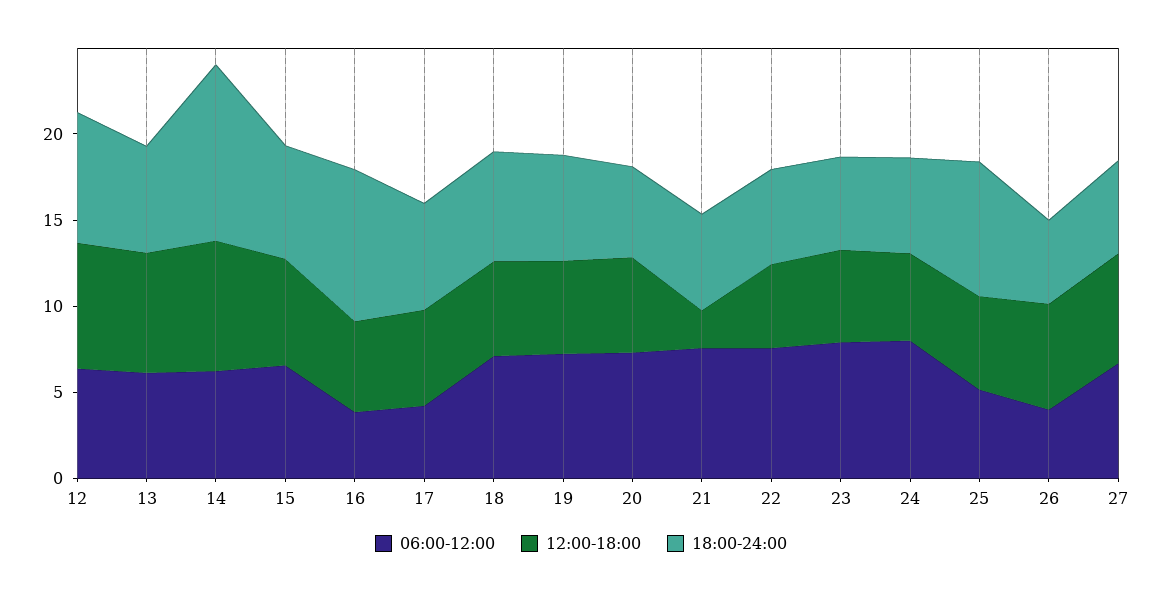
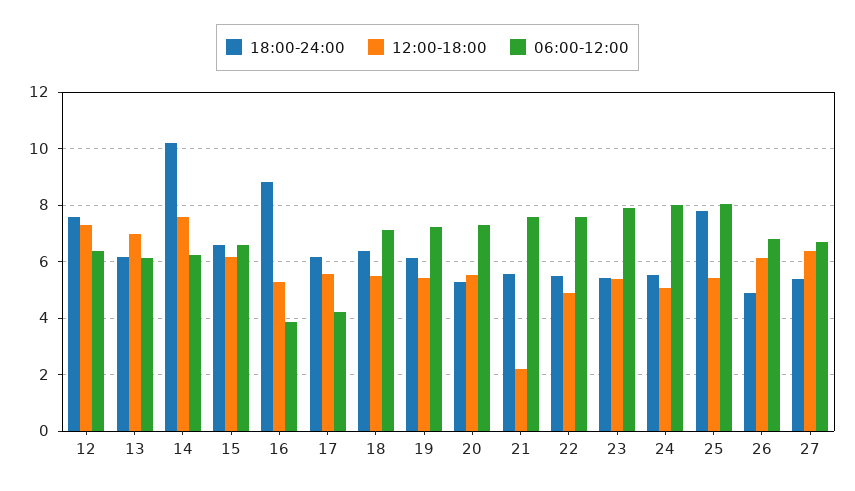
  {
    "06:00-12:00": {
      "12": 6.25,
      "13": 6.25,
      "14": 6.25,
      "15": 6.5,
      "16": 3.75,
      "17": 4.25,
      "18": 7,
      "19": 7.25,
      "20": 7.25,
      "21": 7.5,
      "22": 7.5,
      "23": 8,
      "24": 8,
-     "25": 5,
+     "25": 8,
-     "26": 4,
+     "26": 6.75,
      "27": 6.75
    },
    "12:00-18:00": {
      "12": 7.25,
      "13": 7,
      "14": 7.5,
      "15": 6.25,
      "16": 5.25,
      "17": 5.5,
      "18": 5.5,
      "19": 5.5,
      "20": 5.5,
      "21": 2.25,
      "22": 4.75,
      "23": 5.25,
      "24": 5,
      "25": 5.5,
      "26": 6.25,
      "27": 6.25
    },
    "18:00-24:00": {
      "12": 7.5,
      "13": 6.25,
      "14": 10.25,
      "15": 6.5,
      "16": 8.75,
      "17": 6.25,
      "18": 6.25,
      "19": 6.25,
      "20": 5.25,
      "21": 5.5,
      "22": 5.5,
      "23": 5.5,
      "24": 5.5,
      "25": 7.75,
      "26": 4.75,
      "27": 5.25
    }
  }

